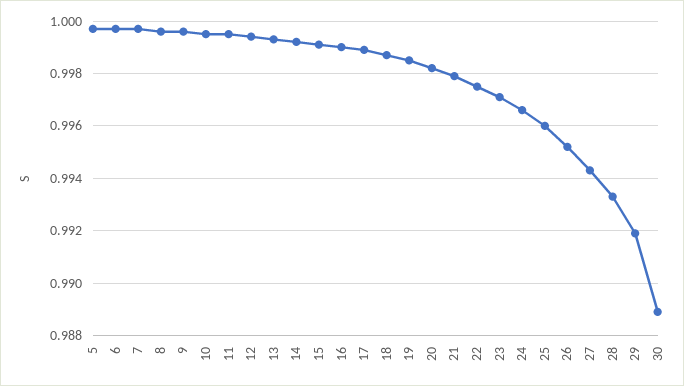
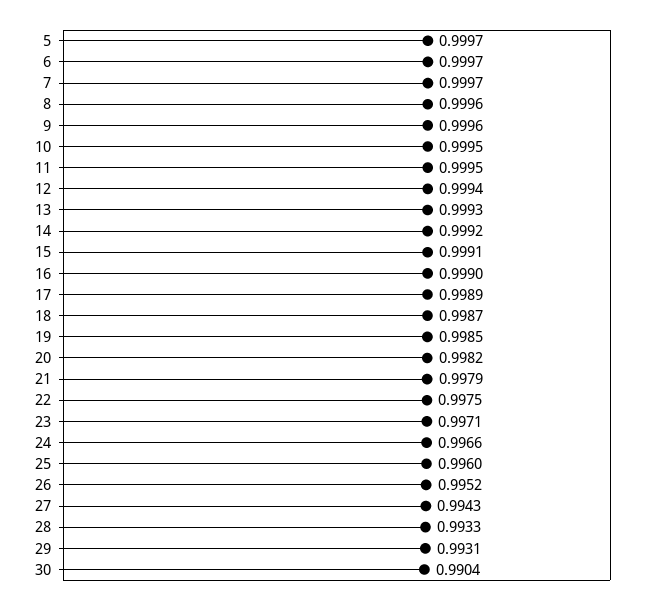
  {
    "5": 0.9997,
    "6": 0.9997,
    "7": 0.9997,
    "8": 0.9996,
    "9": 0.9996,
    "10": 0.9995,
    "11": 0.9995,
    "12": 0.9994,
    "13": 0.9993,
    "14": 0.9992,
    "15": 0.9991,
    "16": 0.999,
    "17": 0.9989,
    "18": 0.9987,
    "19": 0.9985,
    "20": 0.9982,
    "21": 0.9979,
    "22": 0.9975,
    "23": 0.9971,
    "24": 0.9966,
    "25": 0.996,
    "26": 0.9952,
    "27": 0.9943,
    "28": 0.9933,
-   "29": 0.992,
+   "29": 0.9931,
-   "30": 0.989
+   "30": 0.9904
  }

